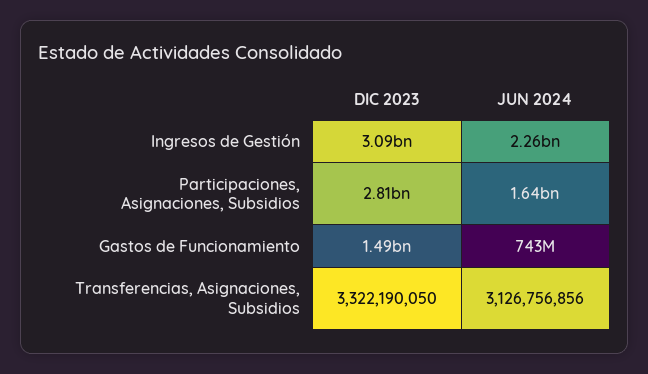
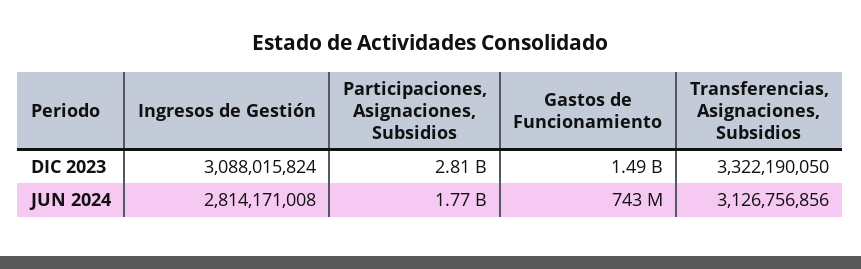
  {
    "DIC 2023": {
      "Ingresos de Gestión": 3088015824,
      "Participaciones, Asignaciones, Subsidios": 2810000000,
      "Gastos de Funcionamiento": 1490000000,
      "Transferencias, Asignaciones, Subsidios": 3322190050
    },
    "JUN 2024": {
-     "Ingresos de Gestión": 2260000000,
+     "Ingresos de Gestión": 2814171008,
-     "Participaciones, Asignaciones, Subsidios": 1640000000,
+     "Participaciones, Asignaciones, Subsidios": 1770000000,
      "Gastos de Funcionamiento": 743000000,
      "Transferencias, Asignaciones, Subsidios": 3126756856
    }
  }

